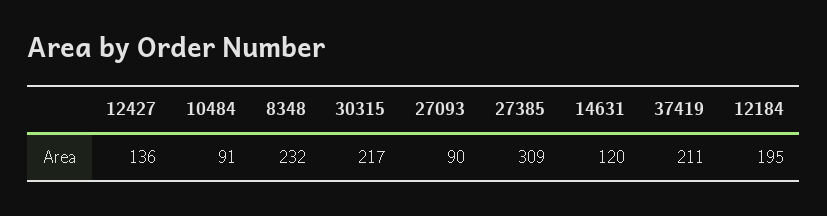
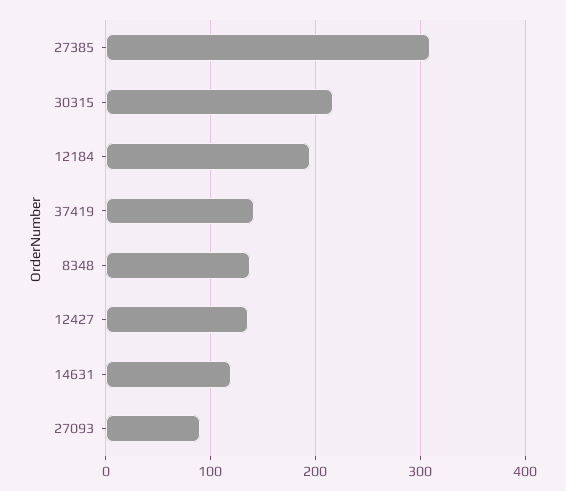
  {
    "12427": 136,
-   "10484": 91,
-   "8348": 232,
+   "8348": 140,
    "30315": 217,
    "27093": 90,
    "27385": 309,
    "14631": 120,
-   "37419": 211,
+   "37419": 140,
    "12184": 195
  }

